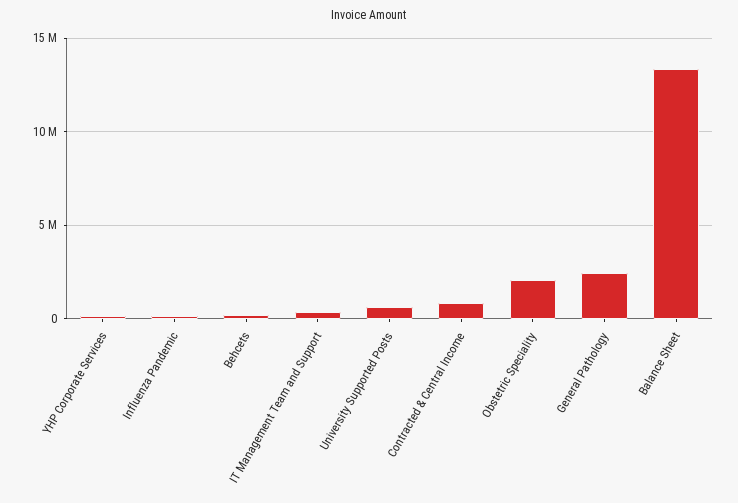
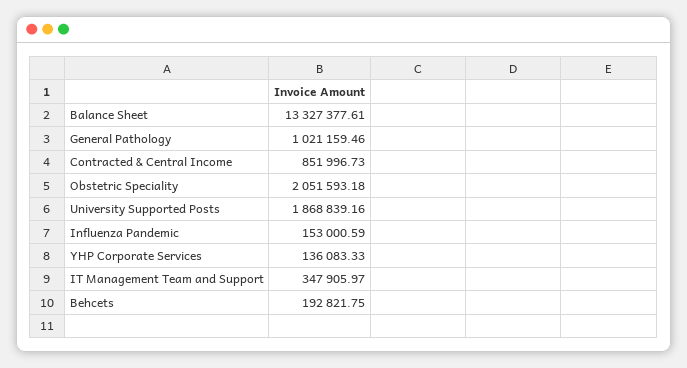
  {
    "YHP Corporate Services": 136083.33,
    "Influenza Pandemic": 153000.59,
    "Behcets": 192821.75,
    "IT Management Team and Support": 347905.97,
-   "University Supported Posts": 500000,
+   "University Supported Posts": 1868839.16,
    "Contracted & Central Income": 851996.73,
    "Obstetric Speciality": 2051593.18,
-   "General Pathology": 2500000,
+   "General Pathology": 1021159.46,
    "Balance Sheet": 13327377.61
  }

